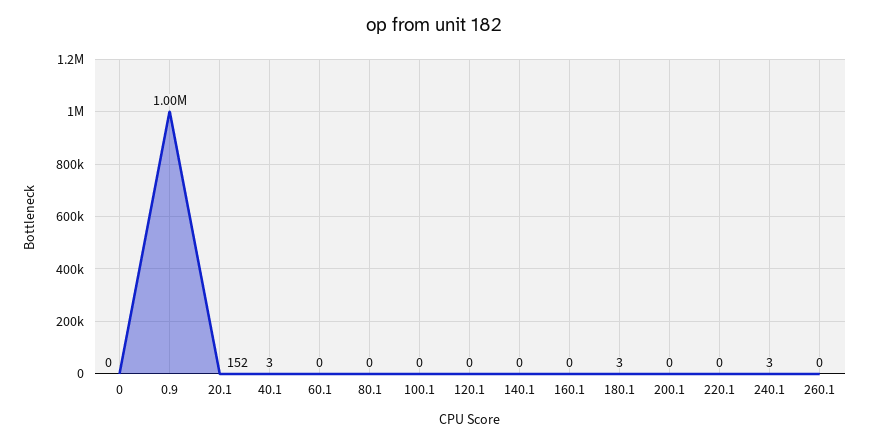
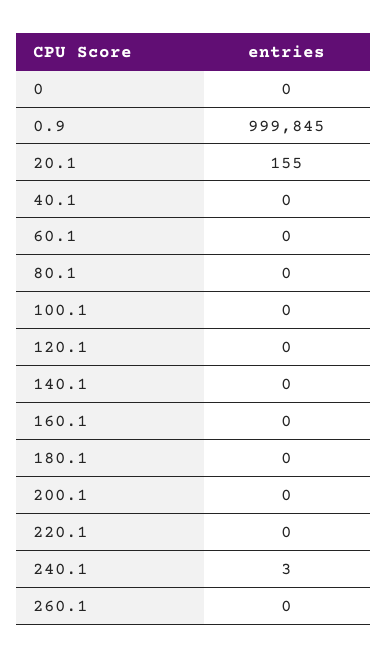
  {
    "0": 0,
    "0.9": 999845,
-   "20.1": 152,
+   "20.1": 155,
-   "40.1": 3,
+   "40.1": 0,
    "60.1": 0,
    "80.1": 0,
    "100.1": 0,
    "120.1": 0,
    "140.1": 0,
    "160.1": 0,
-   "180.1": 3,
+   "180.1": 0,
    "200.1": 0,
    "220.1": 0,
    "240.1": 3,
    "260.1": 0
  }

